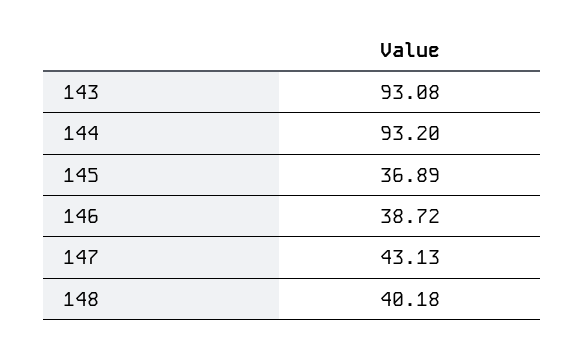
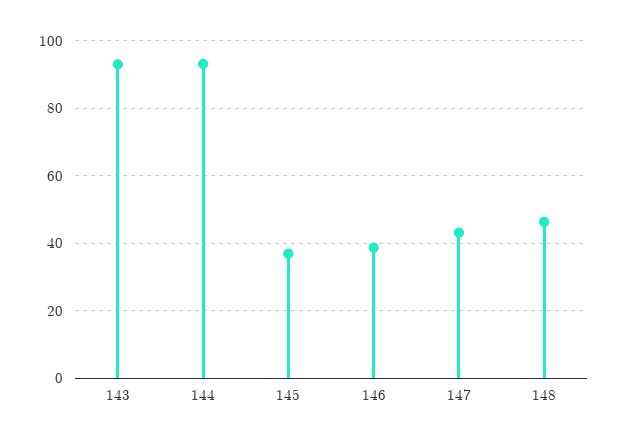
  {
    "143": 93.08,
    "144": 93.2,
    "145": 36.89,
    "146": 38.72,
    "147": 43.13,
-   "148": 40.18
+   "148": 46
  }

